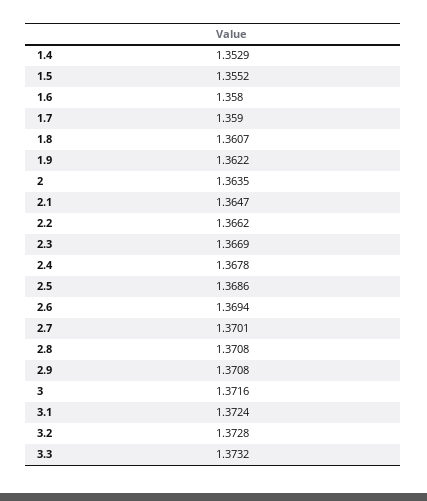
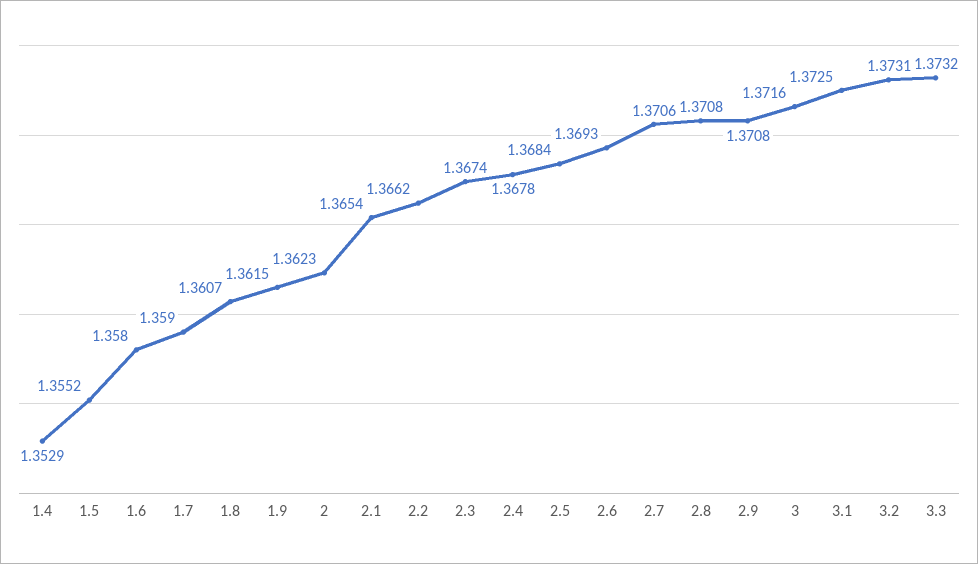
  {
    "1.4": 1.3529,
    "1.5": 1.3552,
    "1.6": 1.358,
    "1.7": 1.359,
    "1.8": 1.3607,
-   "1.9": 1.3622,
+   "1.9": 1.3615,
-   "2": 1.3635,
+   "2": 1.3623,
-   "2.1": 1.3647,
+   "2.1": 1.3654,
    "2.2": 1.3662,
-   "2.3": 1.3669,
+   "2.3": 1.3674,
    "2.4": 1.3678,
-   "2.5": 1.3686,
+   "2.5": 1.3684,
-   "2.6": 1.3694,
+   "2.6": 1.3693,
-   "2.7": 1.3701,
+   "2.7": 1.3706,
    "2.8": 1.3708,
    "2.9": 1.3708,
    "3": 1.3716,
-   "3.1": 1.3724,
+   "3.1": 1.3725,
-   "3.2": 1.3728,
+   "3.2": 1.3731,
    "3.3": 1.3732
  }

